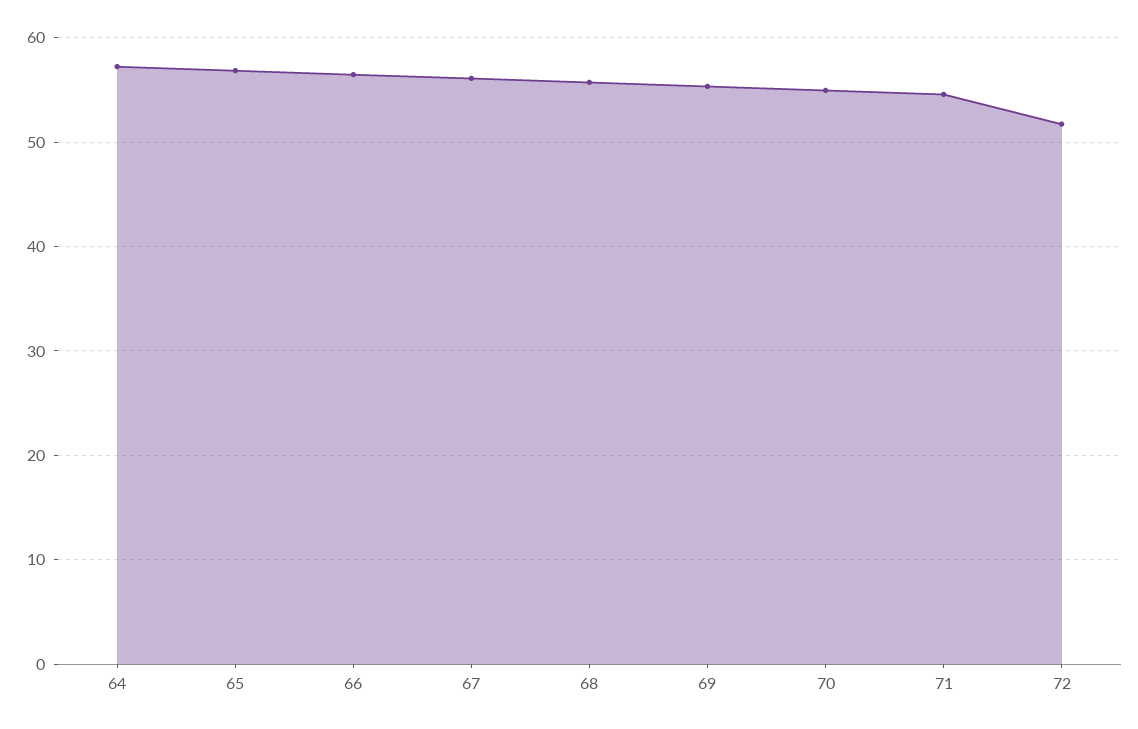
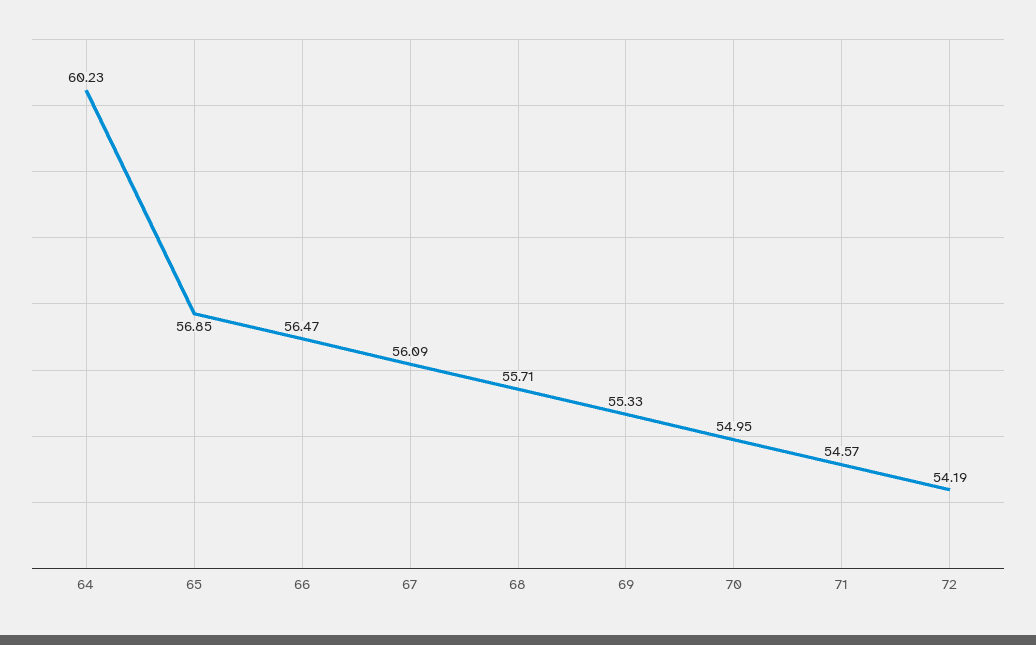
  {
-   "64": 57,
+   "64": 60.23,
    "65": 56.85,
    "66": 56.47,
    "67": 56.09,
    "68": 55.71,
    "69": 55.33,
    "70": 54.95,
    "71": 54.57,
-   "72": 52
+   "72": 54.19
  }

